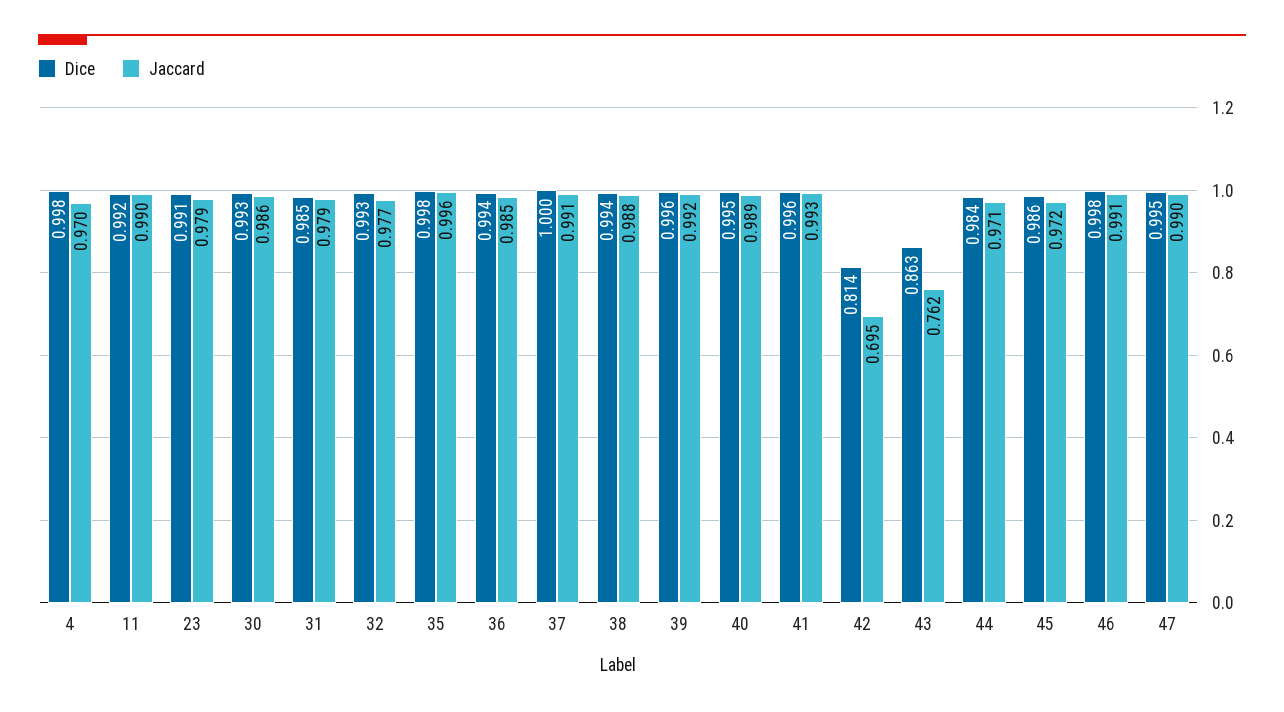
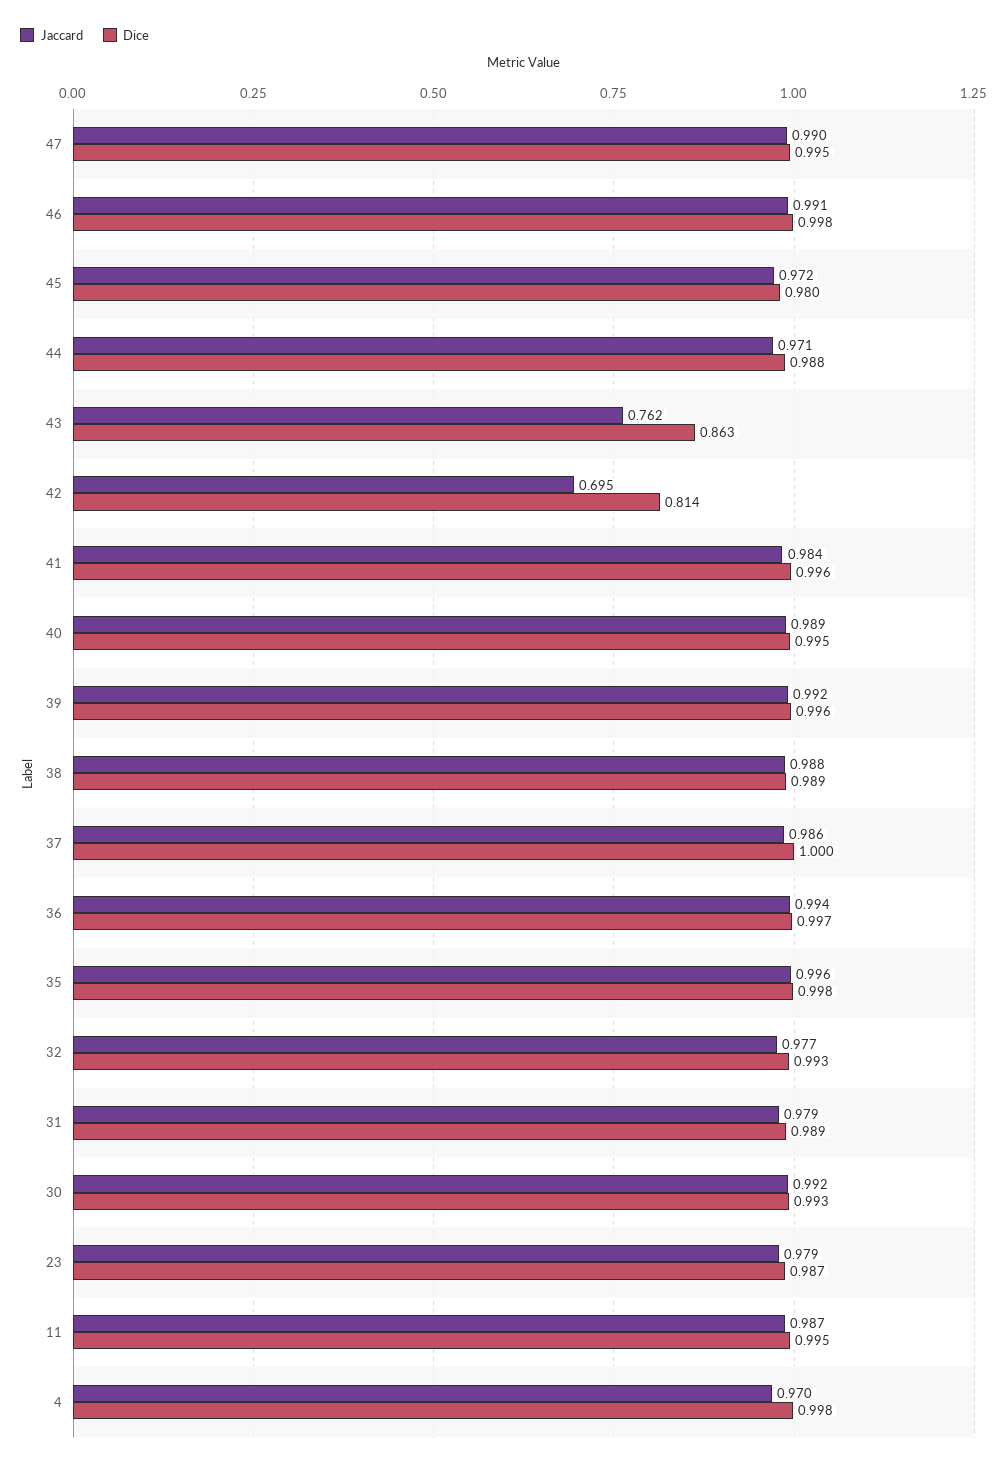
  {
    "Dice": {
      "4": 0.998,
-     "11": 0.992,
+     "11": 0.995,
-     "23": 0.991,
+     "23": 0.987,
      "30": 0.993,
-     "31": 0.985,
+     "31": 0.989,
      "32": 0.993,
      "35": 0.998,
-     "36": 0.994,
+     "36": 0.997,
      "37": 1,
-     "38": 0.994,
+     "38": 0.989,
      "39": 0.996,
      "40": 0.995,
      "41": 0.996,
      "42": 0.814,
      "43": 0.863,
-     "44": 0.984,
+     "44": 0.988,
-     "45": 0.986,
+     "45": 0.98,
      "46": 0.998,
      "47": 0.995
    },
    "Jaccard": {
      "4": 0.97,
-     "11": 0.99,
+     "11": 0.987,
      "23": 0.979,
-     "30": 0.986,
+     "30": 0.992,
      "31": 0.979,
      "32": 0.977,
      "35": 0.996,
-     "36": 0.985,
+     "36": 0.994,
-     "37": 0.991,
+     "37": 0.986,
      "38": 0.988,
      "39": 0.992,
      "40": 0.989,
-     "41": 0.993,
+     "41": 0.984,
      "42": 0.695,
      "43": 0.762,
      "44": 0.971,
      "45": 0.972,
      "46": 0.991,
      "47": 0.99
    }
  }

